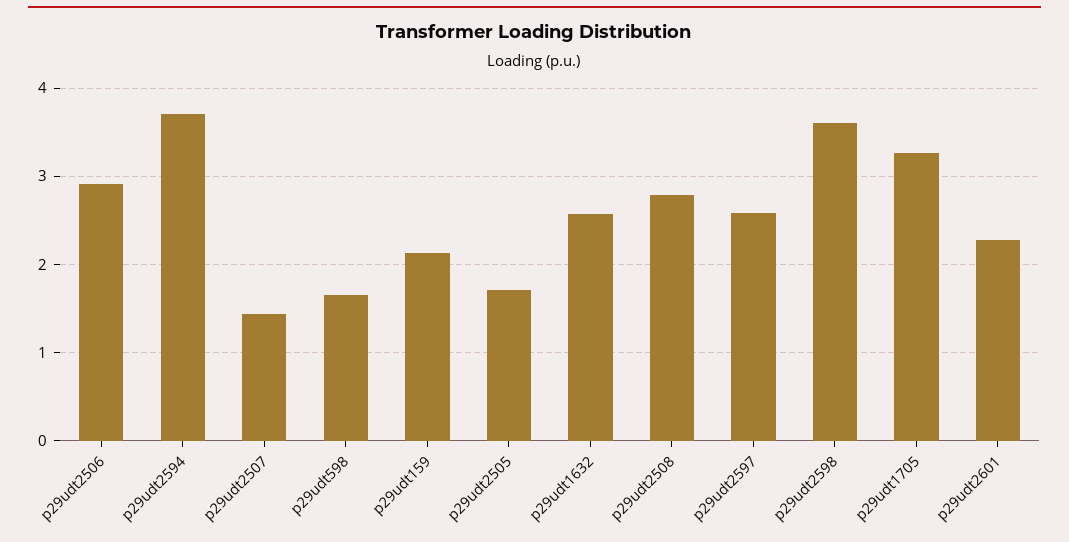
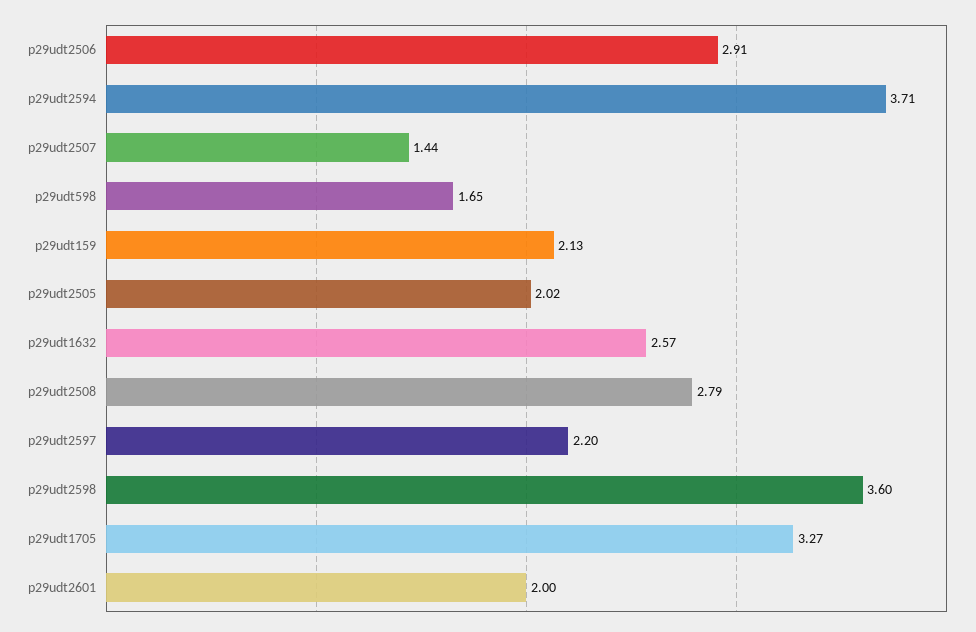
  {
    "p29udt2506": 2.91,
    "p29udt2594": 3.71,
    "p29udt2507": 1.44,
    "p29udt598": 1.65,
    "p29udt159": 2.13,
-   "p29udt2505": 1.7,
+   "p29udt2505": 2.02,
    "p29udt1632": 2.57,
    "p29udt2508": 2.79,
-   "p29udt2597": 2.6,
+   "p29udt2597": 2.2,
    "p29udt2598": 3.6,
    "p29udt1705": 3.27,
-   "p29udt2601": 2.3
+   "p29udt2601": 2
  }

